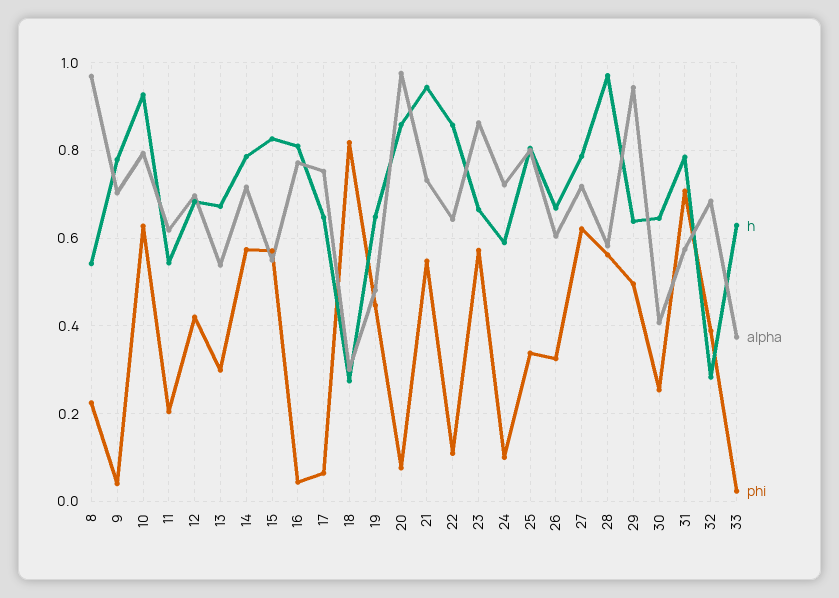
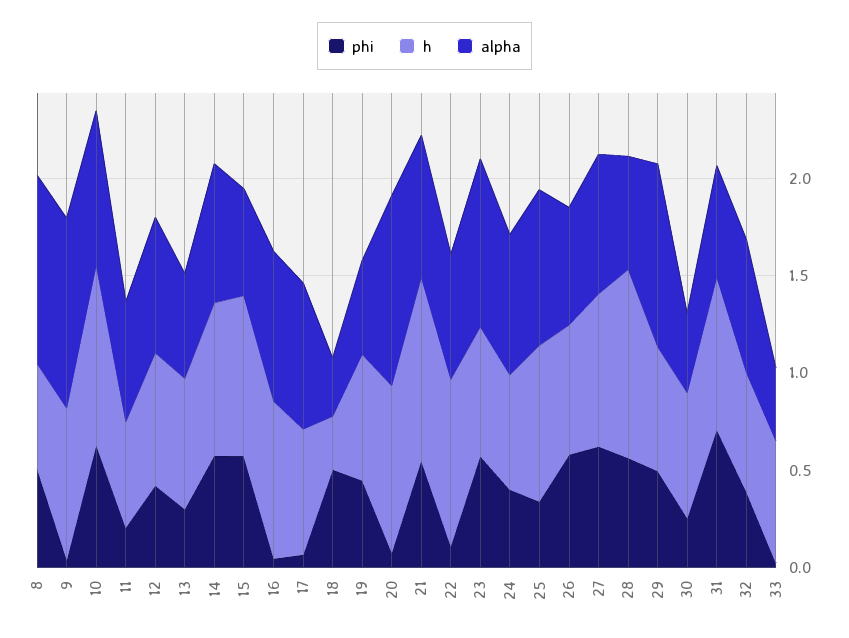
  {
    "h": {
      "8": 0.54,
      "9": 0.78,
      "10": 0.92,
      "11": 0.54,
      "12": 0.68,
      "13": 0.68,
      "14": 0.78,
      "15": 0.82,
      "16": 0.8,
      "17": 0.64,
      "18": 0.28,
      "19": 0.64,
      "20": 0.86,
      "21": 0.94,
      "22": 0.86,
      "23": 0.66,
      "24": 0.58,
      "25": 0.8,
      "26": 0.66,
      "27": 0.78,
      "28": 0.98,
      "29": 0.64,
      "30": 0.64,
      "31": 0.78,
-     "32": 0.28,
+     "32": 0.6,
      "33": 0.62
    },
    "alpha": {
      "8": 0.96,
-     "9": 0.7,
+     "9": 1,
      "10": 0.8,
      "11": 0.62,
      "12": 0.7,
      "13": 0.54,
      "14": 0.72,
      "15": 0.56,
      "16": 0.78,
      "17": 0.76,
      "18": 0.3,
      "19": 0.48,
      "20": 0.98,
      "21": 0.74,
      "22": 0.64,
      "23": 0.86,
      "24": 0.72,
      "25": 0.8,
      "26": 0.6,
      "27": 0.72,
      "28": 0.58,
      "29": 0.94,
      "30": 0.4,
      "31": 0.58,
      "32": 0.68,
      "33": 0.38
    },
    "phi": {
-     "8": 0.22,
+     "8": 0.5,
      "9": 0.04,
      "10": 0.62,
      "11": 0.2,
      "12": 0.42,
      "13": 0.3,
      "14": 0.58,
      "15": 0.58,
      "16": 0.04,
      "17": 0.06,
-     "18": 0.82,
+     "18": 0.5,
      "19": 0.44,
      "20": 0.08,
      "21": 0.54,
      "22": 0.1,
      "23": 0.58,
-     "24": 0.1,
+     "24": 0.4,
      "25": 0.34,
-     "26": 0.32,
+     "26": 0.6,
      "27": 0.62,
      "28": 0.56,
      "29": 0.5,
      "30": 0.26,
      "31": 0.7,
      "32": 0.38,
      "33": 0.02
    }
  }

